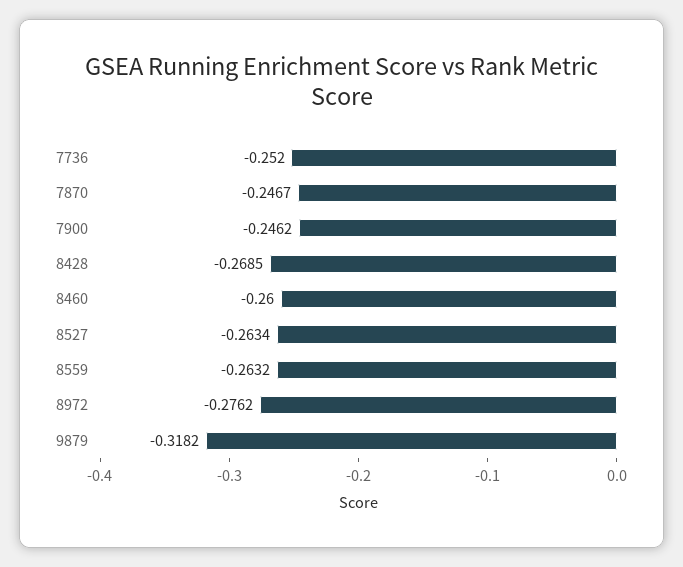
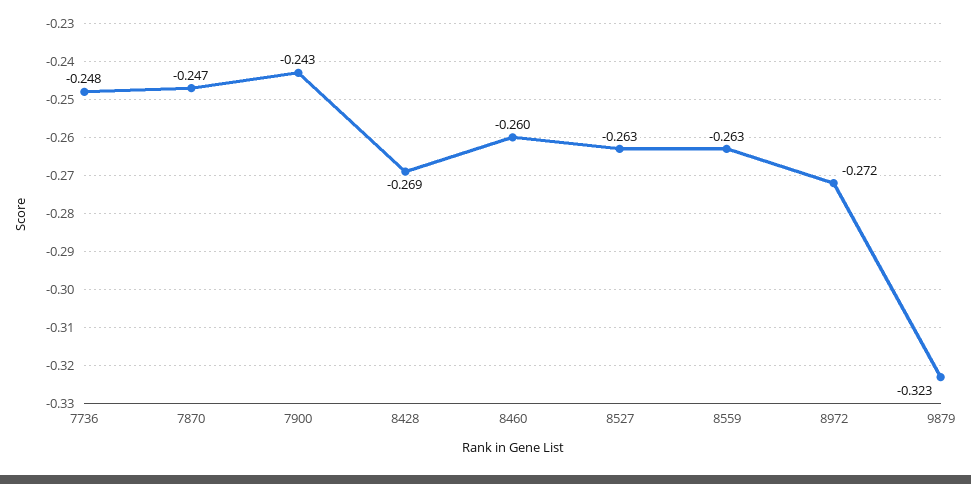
  {
-   "7736": -0.252,
+   "7736": -0.248,
    "7870": -0.2467,
-   "7900": -0.2462,
+   "7900": -0.243,
    "8428": -0.2685,
    "8460": -0.26,
    "8527": -0.2634,
    "8559": -0.2632,
-   "8972": -0.2762,
+   "8972": -0.272,
-   "9879": -0.3182
+   "9879": -0.323
  }

